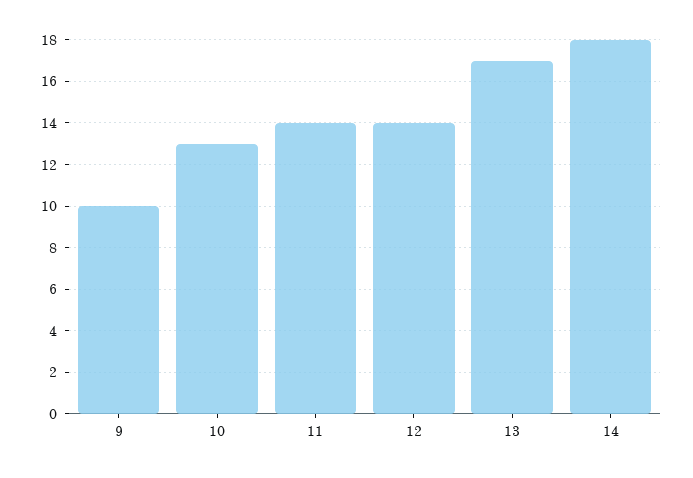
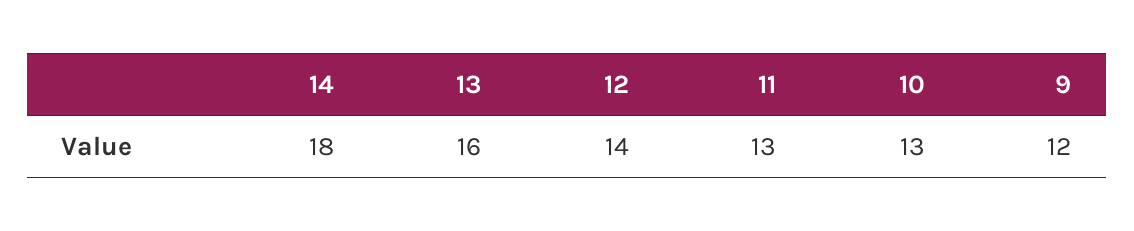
  {
-   "9": 10,
+   "9": 12,
    "10": 13,
-   "11": 14,
+   "11": 13,
    "12": 14,
-   "13": 17,
+   "13": 16,
    "14": 18
  }

